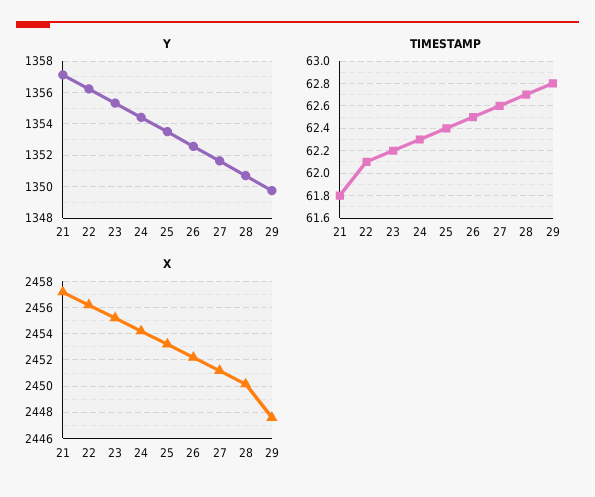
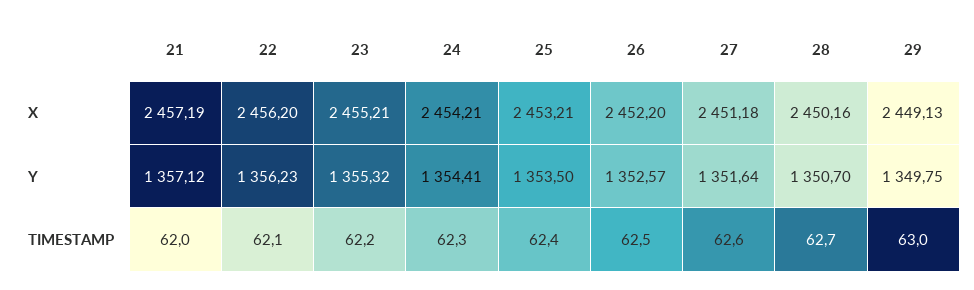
  {
    "Y": {
      "21": 1357.12,
      "22": 1356.23,
      "23": 1355.32,
      "24": 1354.41,
      "25": 1353.5,
      "26": 1352.57,
      "27": 1351.64,
      "28": 1350.7,
      "29": 1349.75
    },
    "TIMESTAMP": {
-     "21": 61.8,
+     "21": 62,
      "22": 62.1,
      "23": 62.2,
      "24": 62.3,
      "25": 62.4,
      "26": 62.5,
      "27": 62.6,
      "28": 62.7,
-     "29": 62.8
+     "29": 63
    },
    "X": {
      "21": 2457.19,
      "22": 2456.2,
      "23": 2455.21,
      "24": 2454.21,
      "25": 2453.21,
      "26": 2452.2,
      "27": 2451.18,
      "28": 2450.16,
-     "29": 2447.5
+     "29": 2449.13
    }
  }

